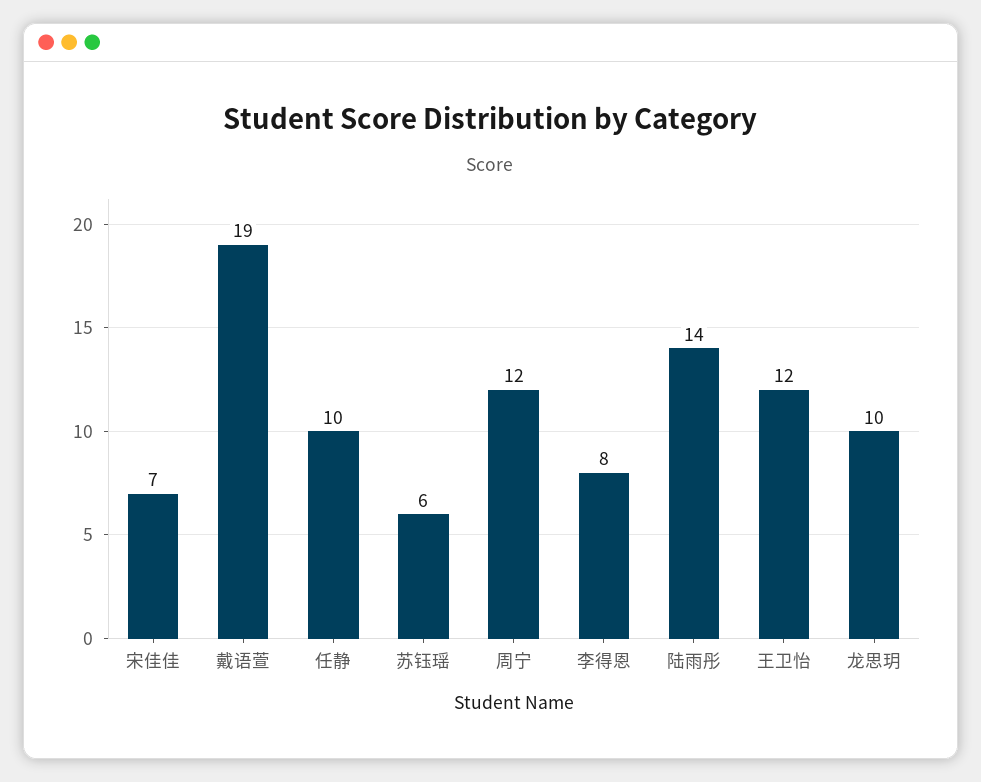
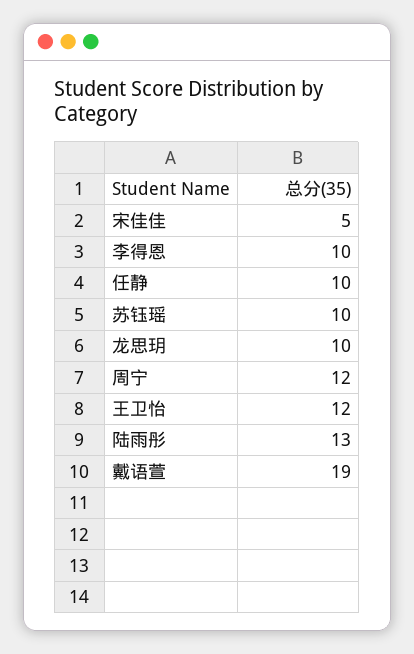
  {
-   "宋佳佳": 7,
+   "宋佳佳": 5,
    "戴语萱": 19,
    "任静": 10,
-   "苏钰瑶": 6,
+   "苏钰瑶": 10,
    "周宁": 12,
-   "李得恩": 8,
+   "李得恩": 10,
-   "陆雨彤": 14,
+   "陆雨彤": 13,
    "王卫怡": 12,
    "龙思玥": 10
  }

